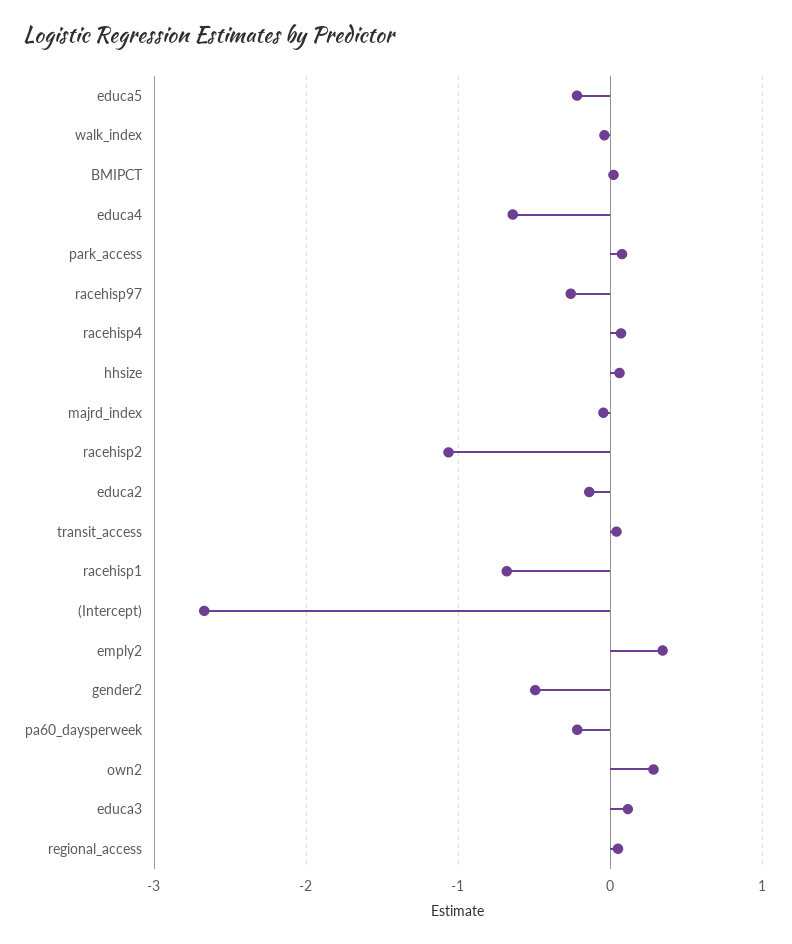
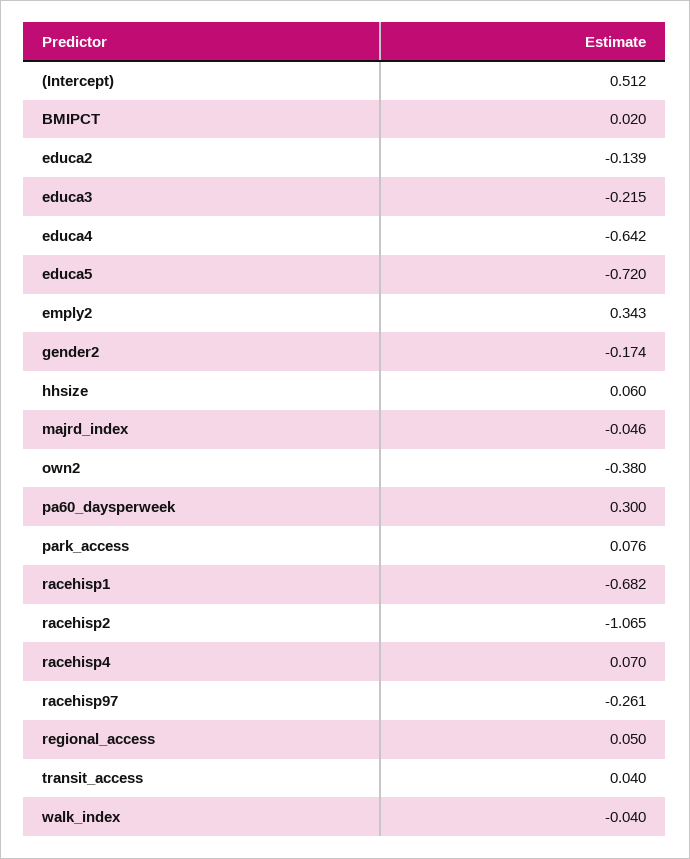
  {
-   "educa5": -0.2,
+   "educa5": -0.72,
    "walk_index": -0.04,
    "BMIPCT": 0.02,
    "educa4": -0.642,
    "park_access": 0.076,
    "racehisp97": -0.261,
    "racehisp4": 0.07,
    "hhsize": 0.06,
    "majrd_index": -0.046,
    "racehisp2": -1.065,
    "educa2": -0.139,
    "transit_access": 0.04,
    "racehisp1": -0.682,
-   "(Intercept)": -2.7,
+   "(Intercept)": 0.512,
    "emply2": 0.343,
-   "gender2": -0.5,
+   "gender2": -0.174,
-   "pa60_daysperweek": -0.2,
+   "pa60_daysperweek": 0.3,
-   "own2": 0.3,
+   "own2": -0.38,
-   "educa3": 0.1,
+   "educa3": -0.215,
    "regional_access": 0.05
  }

